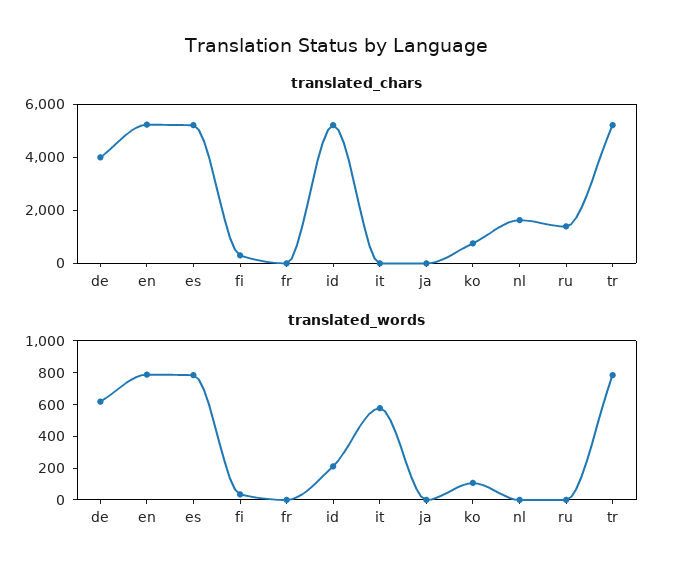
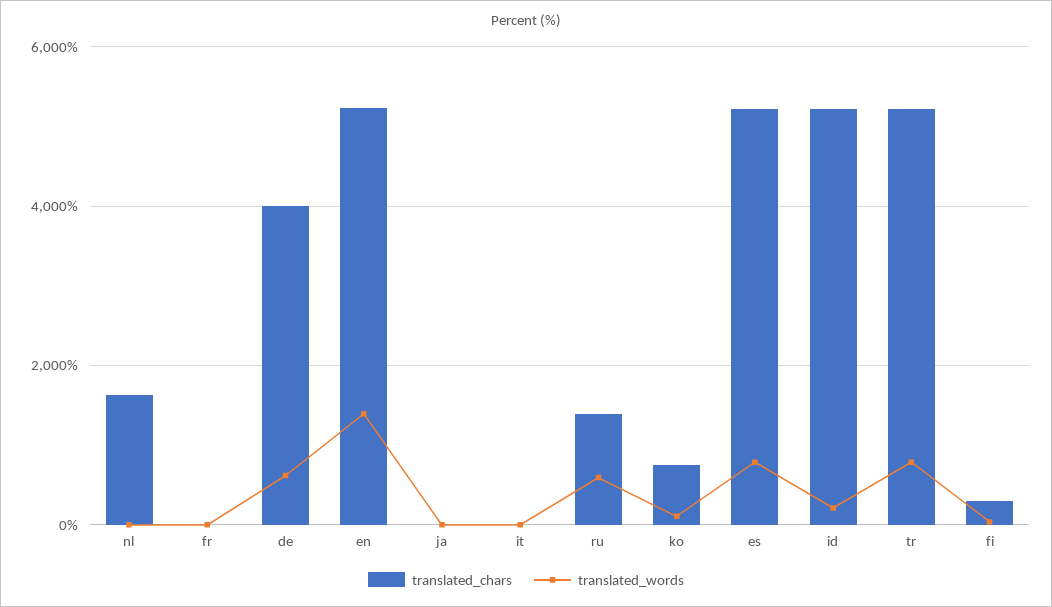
  {
    "translated_chars": {
      "de": 4000,
      "en": 5200,
      "es": 5200,
      "fi": 200,
      "fr": 0,
      "id": 5200,
      "it": 0,
      "ja": 0,
      "ko": 800,
      "nl": 1600,
      "ru": 1400,
      "tr": 5200
    },
    "translated_words": {
      "de": 600,
-     "en": 800,
+     "en": 1400,
      "es": 800,
      "fi": 0,
      "fr": 0,
      "id": 200,
-     "it": 600,
+     "it": 0,
      "ja": 0,
      "ko": 100,
      "nl": 0,
-     "ru": 0,
+     "ru": 600,
      "tr": 800
    }
  }

